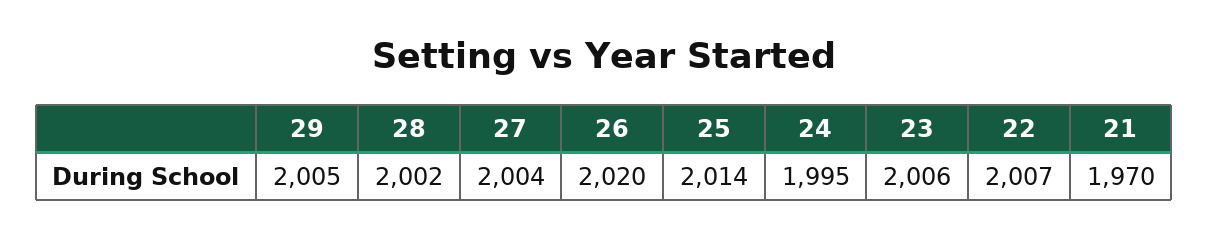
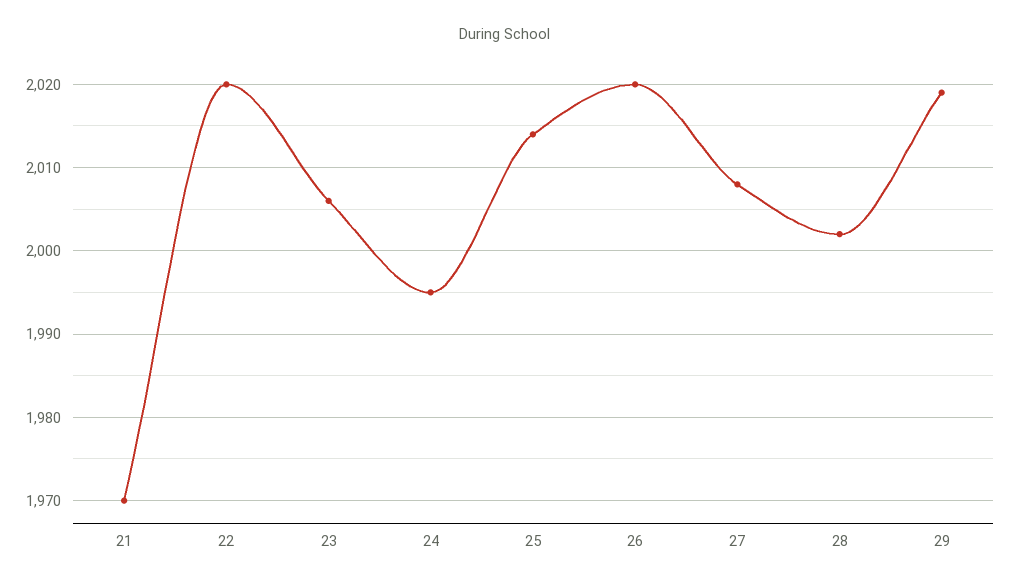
  {
-   "29": 2005,
+   "29": 2019,
    "28": 2002,
-   "27": 2004,
+   "27": 2008,
    "26": 2020,
    "25": 2014,
    "24": 1995,
    "23": 2006,
-   "22": 2007,
+   "22": 2020,
    "21": 1970
  }

